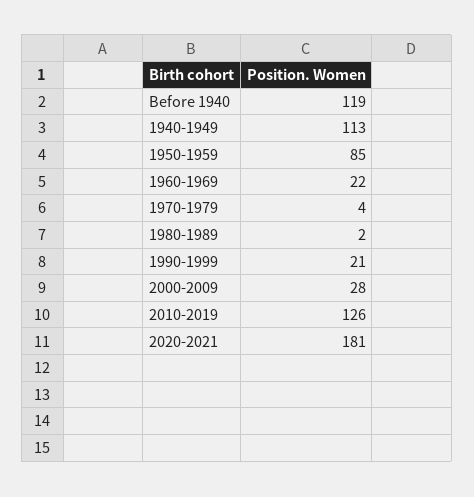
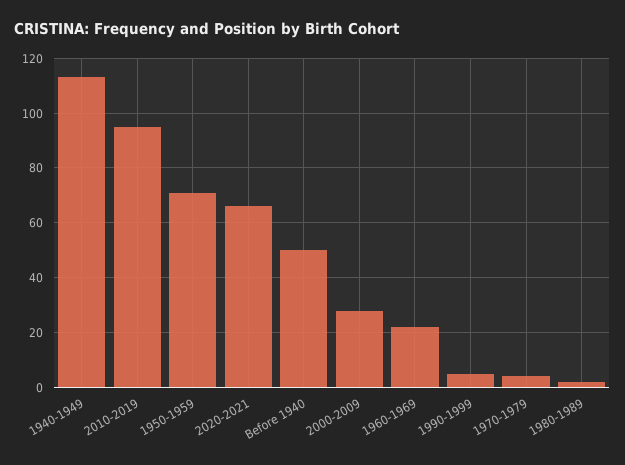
  {
-   "Before 1940": 119,
+   "Before 1940": 50,
    "1940-1949": 113,
-   "1950-1959": 85,
+   "1950-1959": 70,
    "1960-1969": 22,
    "1970-1979": 4,
    "1980-1989": 2,
-   "1990-1999": 21,
+   "1990-1999": 5,
    "2000-2009": 28,
-   "2010-2019": 126,
+   "2010-2019": 95,
-   "2020-2021": 181
+   "2020-2021": 65
  }

